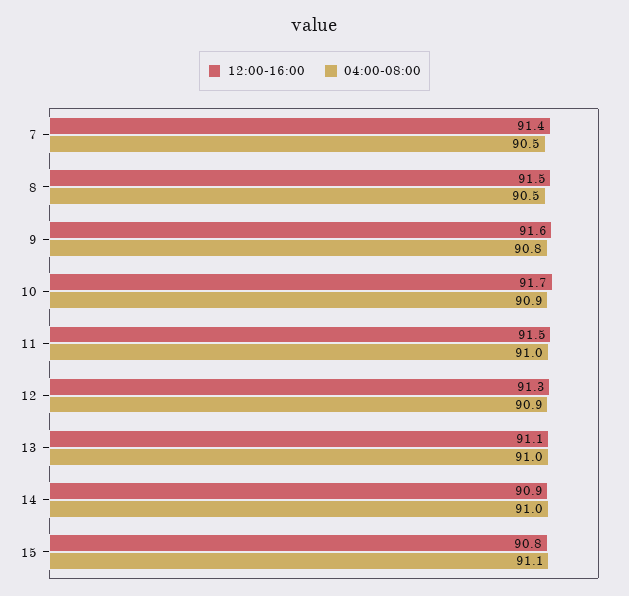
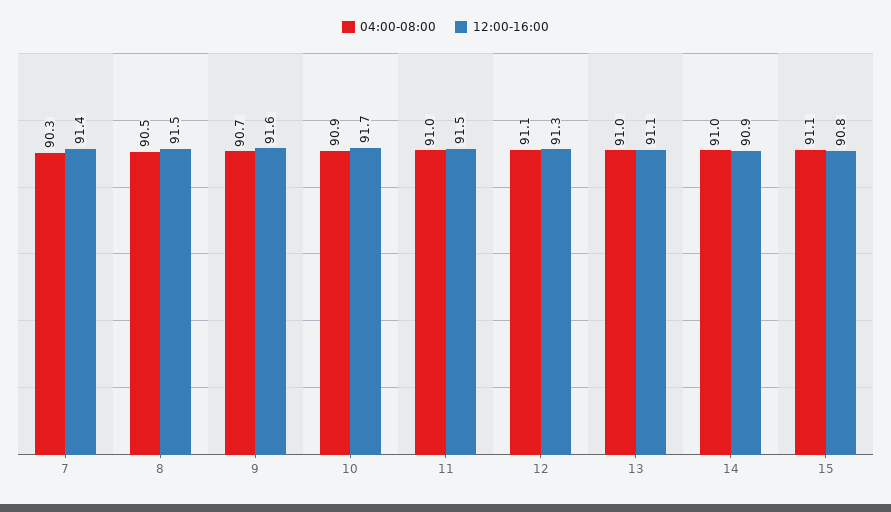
  {
    "12:00-16:00": {
      "7": 91.4,
      "8": 91.5,
      "9": 91.6,
      "10": 91.7,
      "11": 91.5,
      "12": 91.3,
      "13": 91.1,
      "14": 90.9,
      "15": 90.8
    },
    "04:00-08:00": {
-     "7": 90.5,
+     "7": 90.3,
      "8": 90.5,
-     "9": 90.8,
+     "9": 90.7,
      "10": 90.9,
      "11": 91,
-     "12": 90.9,
+     "12": 91.1,
      "13": 91,
      "14": 91,
      "15": 91.1
    }
  }

